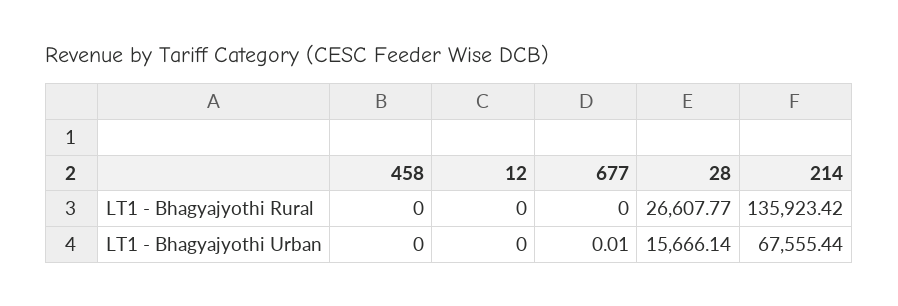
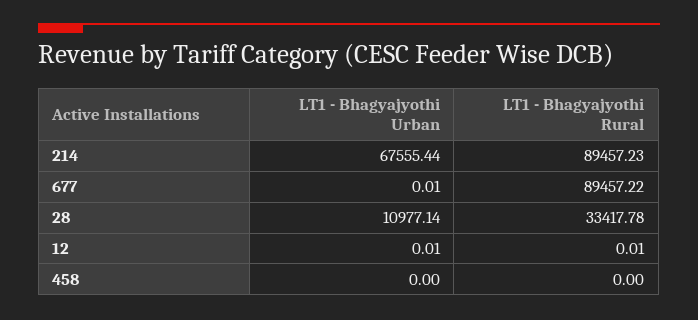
  {
    "458": {
      "LT1 - Bhagyajyothi Rural": 0,
      "LT1 - Bhagyajyothi Urban": 0
    },
    "12": {
-     "LT1 - Bhagyajyothi Rural": 0,
+     "LT1 - Bhagyajyothi Rural": 0.01,
-     "LT1 - Bhagyajyothi Urban": 0
+     "LT1 - Bhagyajyothi Urban": 0.01
    },
    "677": {
-     "LT1 - Bhagyajyothi Rural": 0,
+     "LT1 - Bhagyajyothi Rural": 89457.22,
      "LT1 - Bhagyajyothi Urban": 0.01
    },
    "28": {
-     "LT1 - Bhagyajyothi Rural": 26607.77,
+     "LT1 - Bhagyajyothi Rural": 33417.78,
-     "LT1 - Bhagyajyothi Urban": 15666.14
+     "LT1 - Bhagyajyothi Urban": 10977.14
    },
    "214": {
-     "LT1 - Bhagyajyothi Rural": 135923.42,
+     "LT1 - Bhagyajyothi Rural": 89457.23,
      "LT1 - Bhagyajyothi Urban": 67555.44
    }
  }

